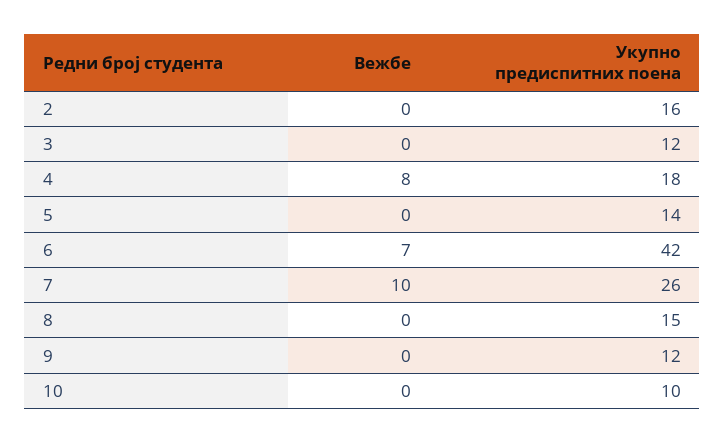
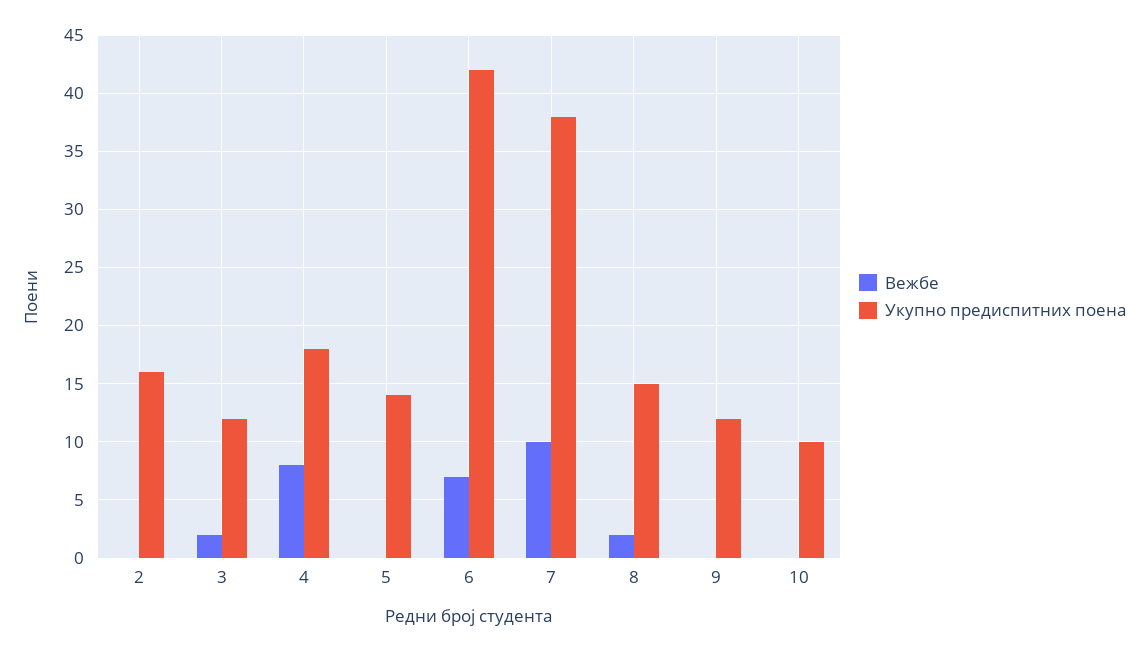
  {
    "Вежбе": {
      "2": 0,
-     "3": 0,
+     "3": 2,
      "4": 8,
      "5": 0,
      "6": 7,
      "7": 10,
-     "8": 0,
+     "8": 2,
      "9": 0,
      "10": 0
    },
    "Укупно предиспитних поена": {
      "2": 16,
      "3": 12,
      "4": 18,
      "5": 14,
      "6": 42,
-     "7": 26,
+     "7": 38,
      "8": 15,
      "9": 12,
      "10": 10
    }
  }

